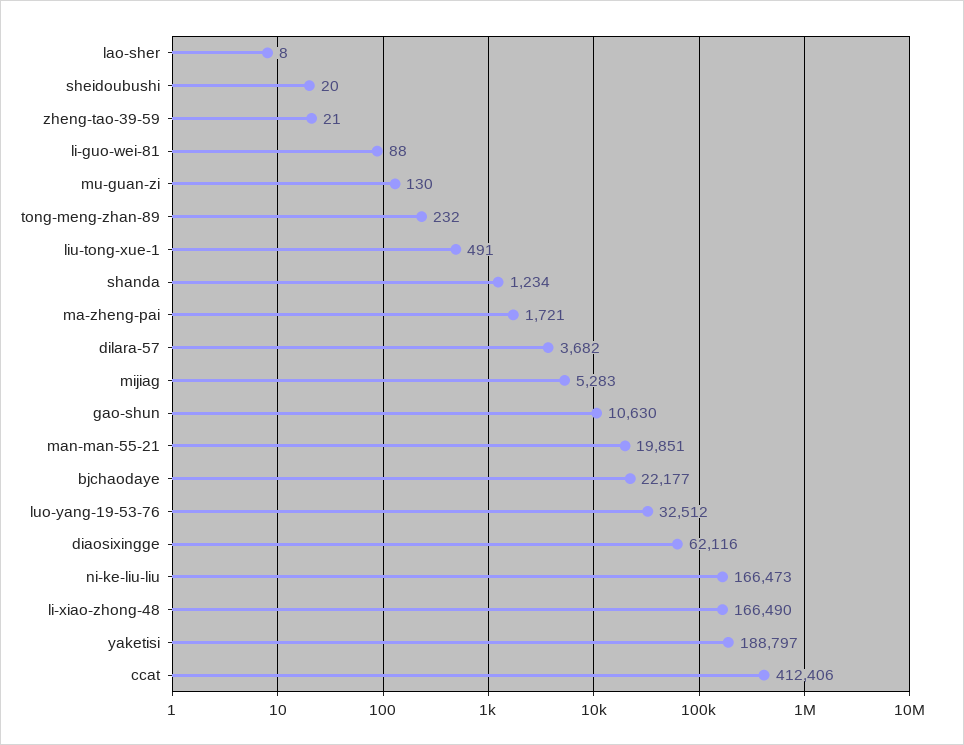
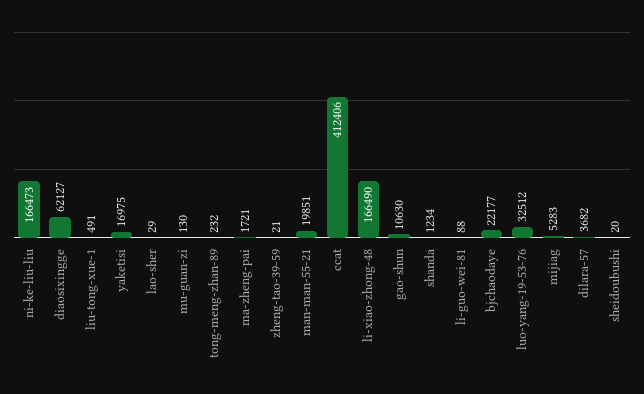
  {
-   "lao-sher": 8,
+   "lao-sher": 29,
    "sheidoubushi": 20,
    "zheng-tao-39-59": 21,
    "li-guo-wei-81": 88,
    "mu-guan-zi": 130,
    "tong-meng-zhan-89": 232,
    "liu-tong-xue-1": 491,
    "shanda": 1234,
    "ma-zheng-pai": 1721,
    "dilara-57": 3682,
    "mijiag": 5283,
    "gao-shun": 10630,
    "man-man-55-21": 19851,
    "bjchaodaye": 22177,
    "luo-yang-19-53-76": 32512,
-   "diaosixingge": 62116,
+   "diaosixingge": 62127,
    "ni-ke-liu-liu": 166473,
    "li-xiao-zhong-48": 166490,
-   "yaketisi": 188797,
+   "yaketisi": 16975,
    "ccat": 412406
  }

